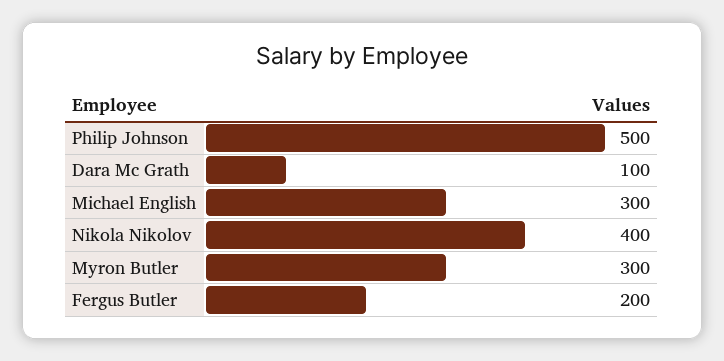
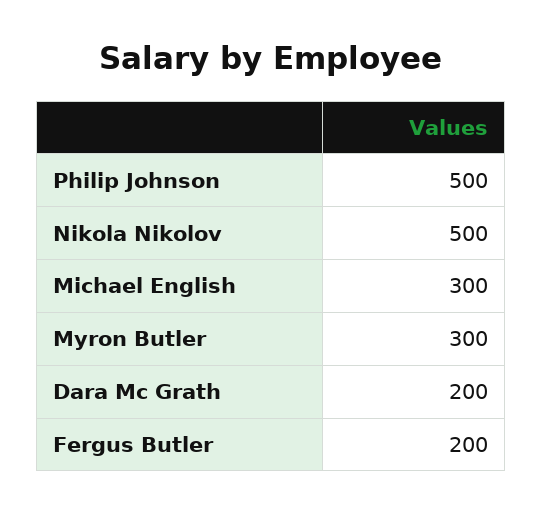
  {
    "Philip Johnson": 500,
-   "Dara Mc Grath": 100,
+   "Dara Mc Grath": 200,
    "Michael English": 300,
-   "Nikola Nikolov": 400,
+   "Nikola Nikolov": 500,
    "Myron Butler": 300,
    "Fergus Butler": 200
  }

